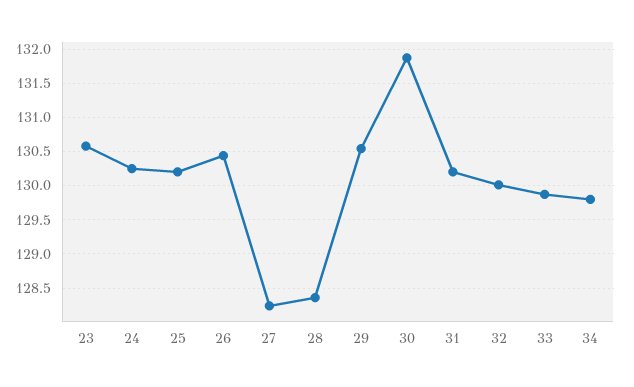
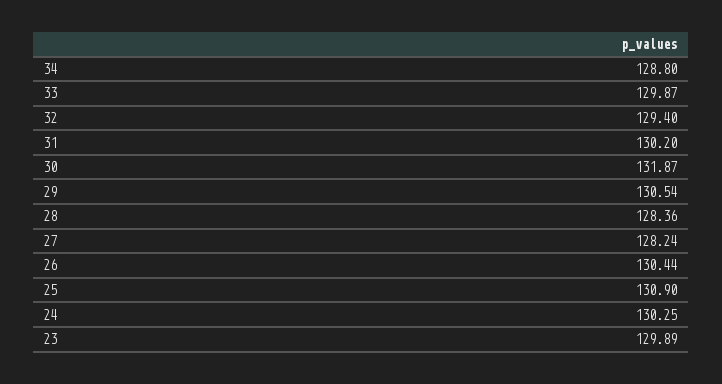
  {
-   "23": 130.6,
+   "23": 129.89,
    "24": 130.25,
-   "25": 130.2,
+   "25": 130.9,
    "26": 130.44,
    "27": 128.24,
    "28": 128.36,
    "29": 130.54,
    "30": 131.87,
    "31": 130.2,
-   "32": 130,
+   "32": 129.4,
    "33": 129.87,
-   "34": 129.8
+   "34": 128.8
  }

